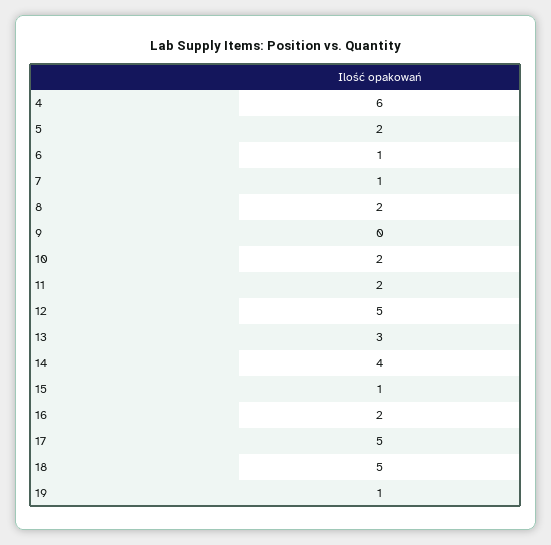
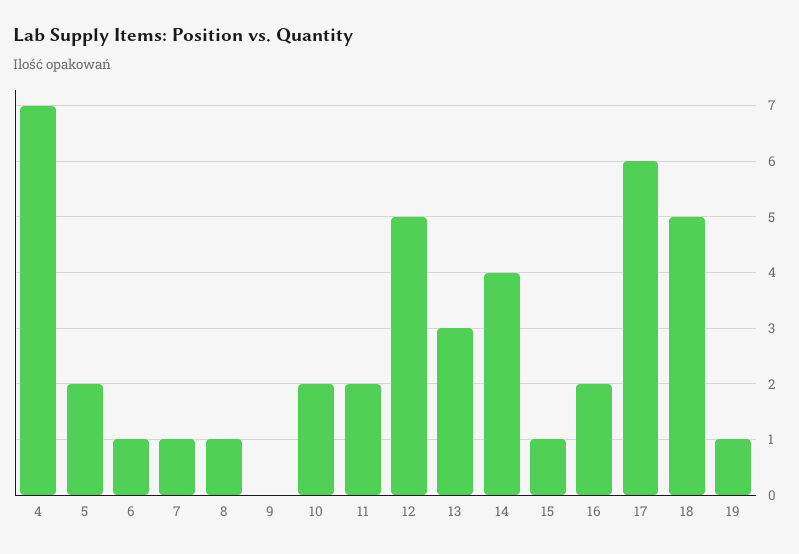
  {
-   "4": 6,
+   "4": 7,
    "5": 2,
    "6": 1,
    "7": 1,
-   "8": 2,
+   "8": 1,
    "9": 0,
    "10": 2,
    "11": 2,
    "12": 5,
    "13": 3,
    "14": 4,
    "15": 1,
    "16": 2,
-   "17": 5,
+   "17": 6,
    "18": 5,
    "19": 1
  }

